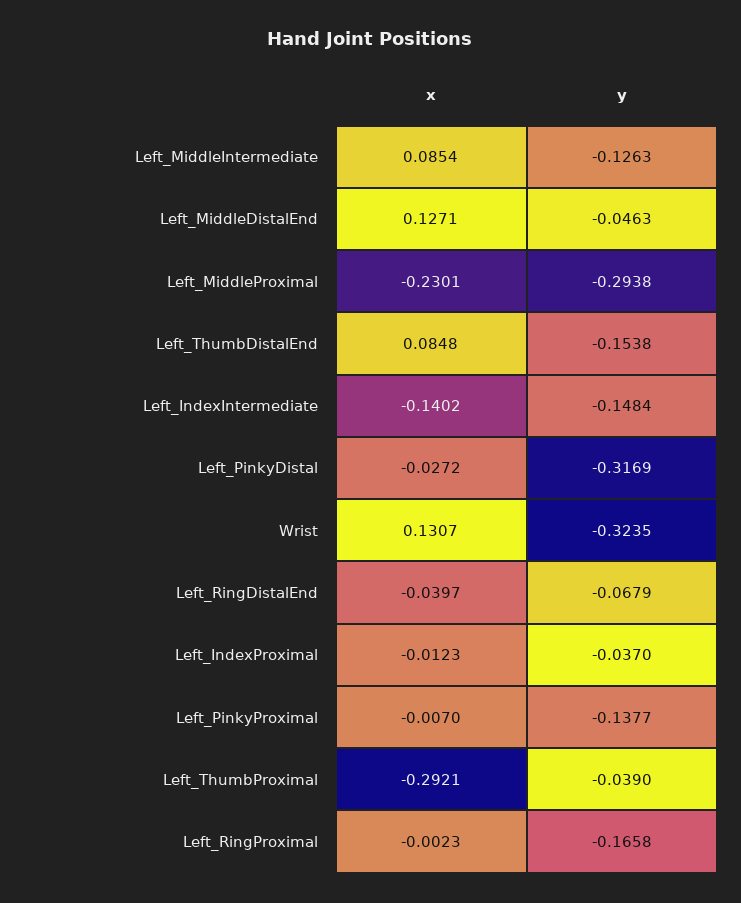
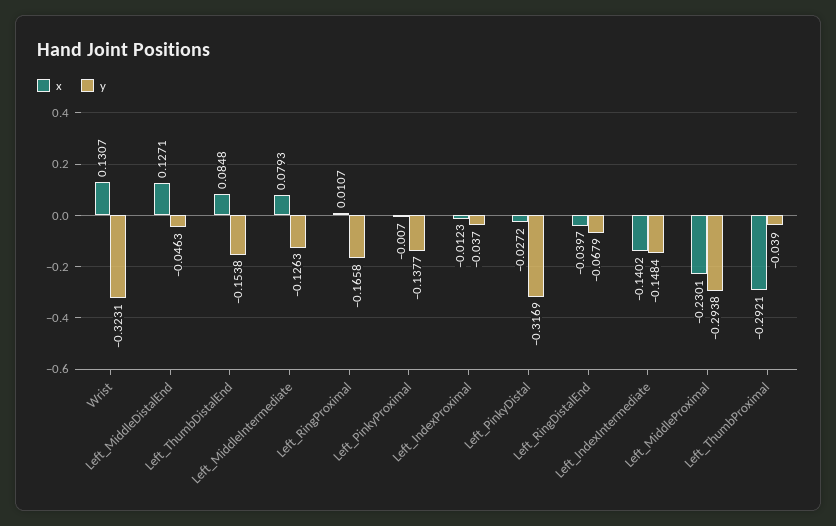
  {
    "x": {
-     "Left_MiddleIntermediate": 0.0854,
+     "Left_MiddleIntermediate": 0.0793,
      "Left_MiddleDistalEnd": 0.1271,
      "Left_MiddleProximal": -0.2301,
      "Left_ThumbDistalEnd": 0.0848,
      "Left_IndexIntermediate": -0.1402,
      "Left_PinkyDistal": -0.0272,
      "Wrist": 0.1307,
      "Left_RingDistalEnd": -0.0397,
      "Left_IndexProximal": -0.0123,
      "Left_PinkyProximal": -0.007,
      "Left_ThumbProximal": -0.2921,
-     "Left_RingProximal": -0.0023
+     "Left_RingProximal": 0.0107
    },
    "y": {
      "Left_MiddleIntermediate": -0.1263,
      "Left_MiddleDistalEnd": -0.0463,
      "Left_MiddleProximal": -0.2938,
      "Left_ThumbDistalEnd": -0.1538,
      "Left_IndexIntermediate": -0.1484,
      "Left_PinkyDistal": -0.3169,
-     "Wrist": -0.3235,
+     "Wrist": -0.3231,
      "Left_RingDistalEnd": -0.0679,
      "Left_IndexProximal": -0.037,
      "Left_PinkyProximal": -0.1377,
      "Left_ThumbProximal": -0.039,
      "Left_RingProximal": -0.1658
    }
  }

